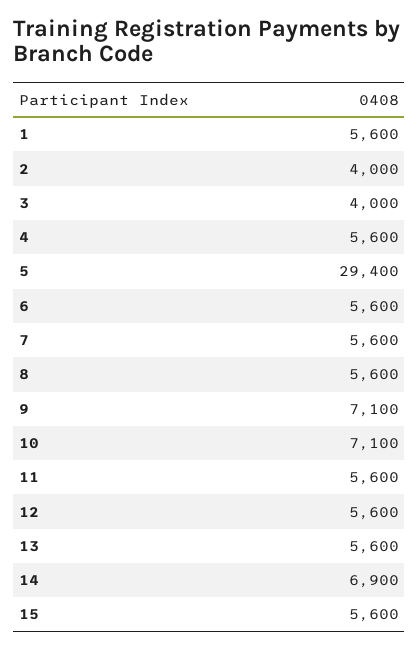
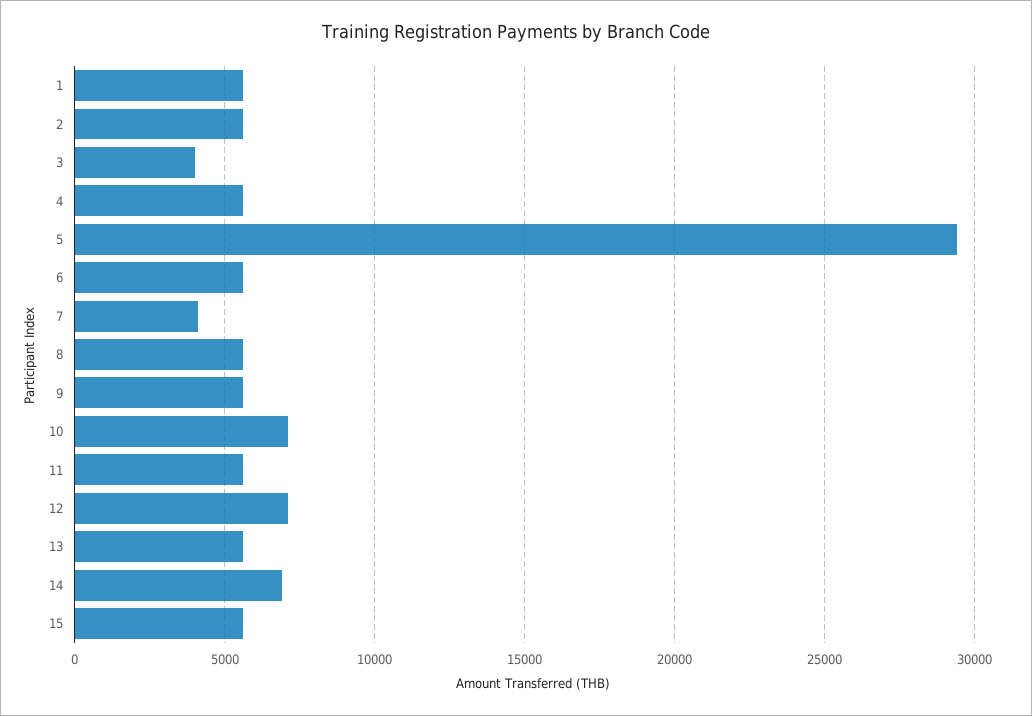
  {
    "1": 5600,
-   "2": 4000,
+   "2": 5500,
    "3": 4000,
    "4": 5600,
    "5": 29400,
    "6": 5600,
-   "7": 5600,
+   "7": 4000,
    "8": 5600,
-   "9": 7100,
+   "9": 5500,
    "10": 7100,
    "11": 5600,
-   "12": 5600,
+   "12": 7000,
    "13": 5600,
    "14": 6900,
    "15": 5600
  }

